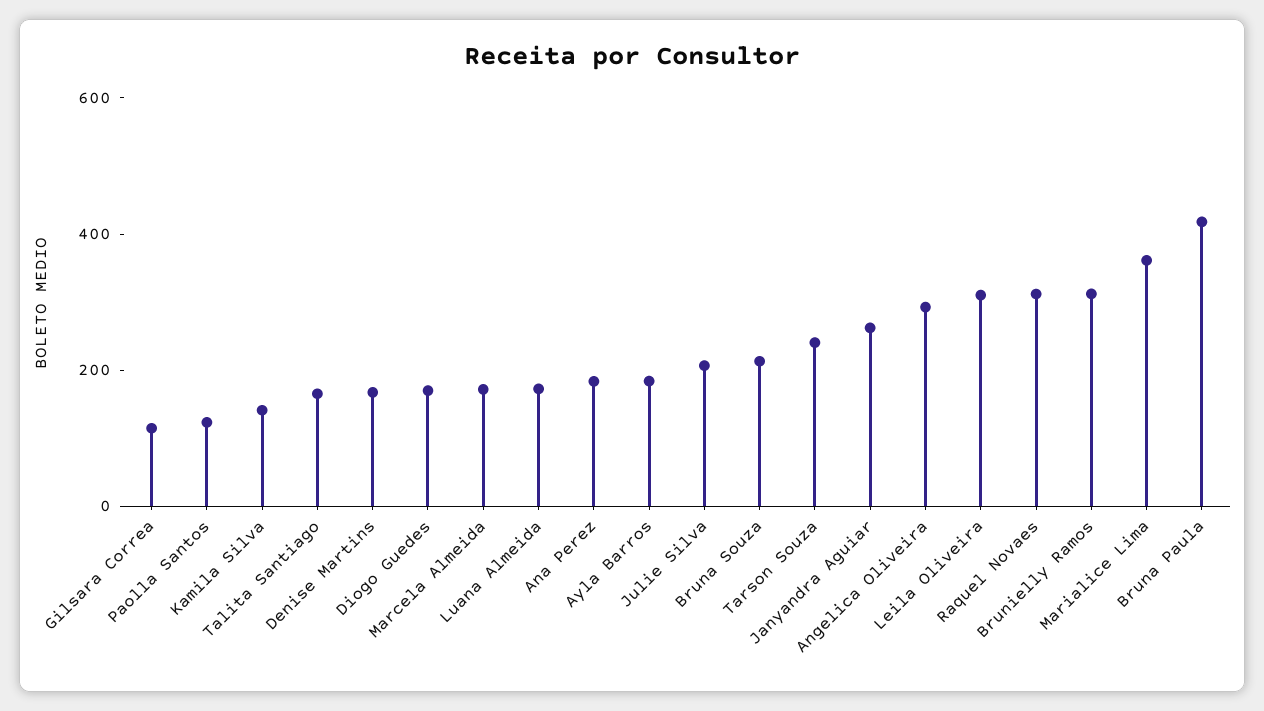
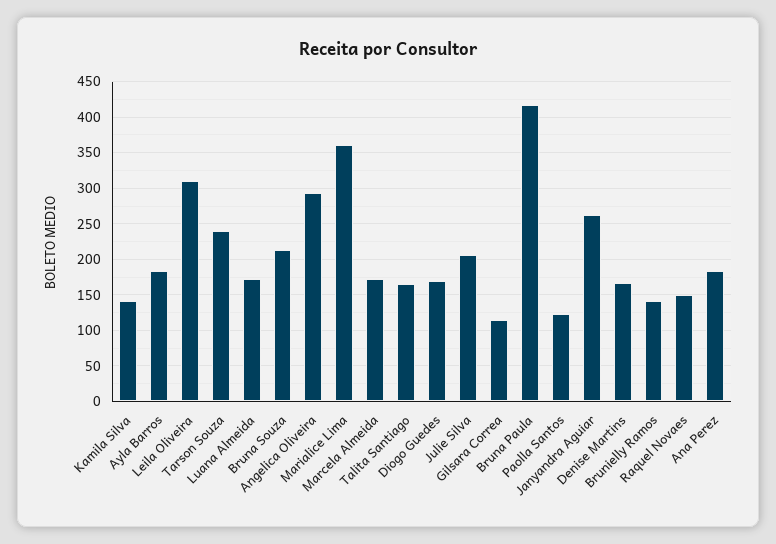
  {
    "Gilsara Correa": 110,
    "Paolla Santos": 120,
    "Kamila Silva": 140,
    "Talita Santiago": 170,
    "Denise Martins": 170,
    "Diogo Guedes": 170,
    "Marcela Almeida": 170,
    "Luana Almeida": 170,
    "Ana Perez": 180,
    "Ayla Barros": 180,
    "Julie Silva": 210,
    "Bruna Souza": 210,
    "Tarson Souza": 240,
    "Janyandra Aguiar": 260,
    "Angelica Oliveira": 290,
    "Leila Oliveira": 310,
-   "Raquel Novaes": 300,
+   "Raquel Novaes": 150,
-   "Brunielly Ramos": 300,
+   "Brunielly Ramos": 140,
    "Marialice Lima": 360,
    "Bruna Paula": 420
  }

